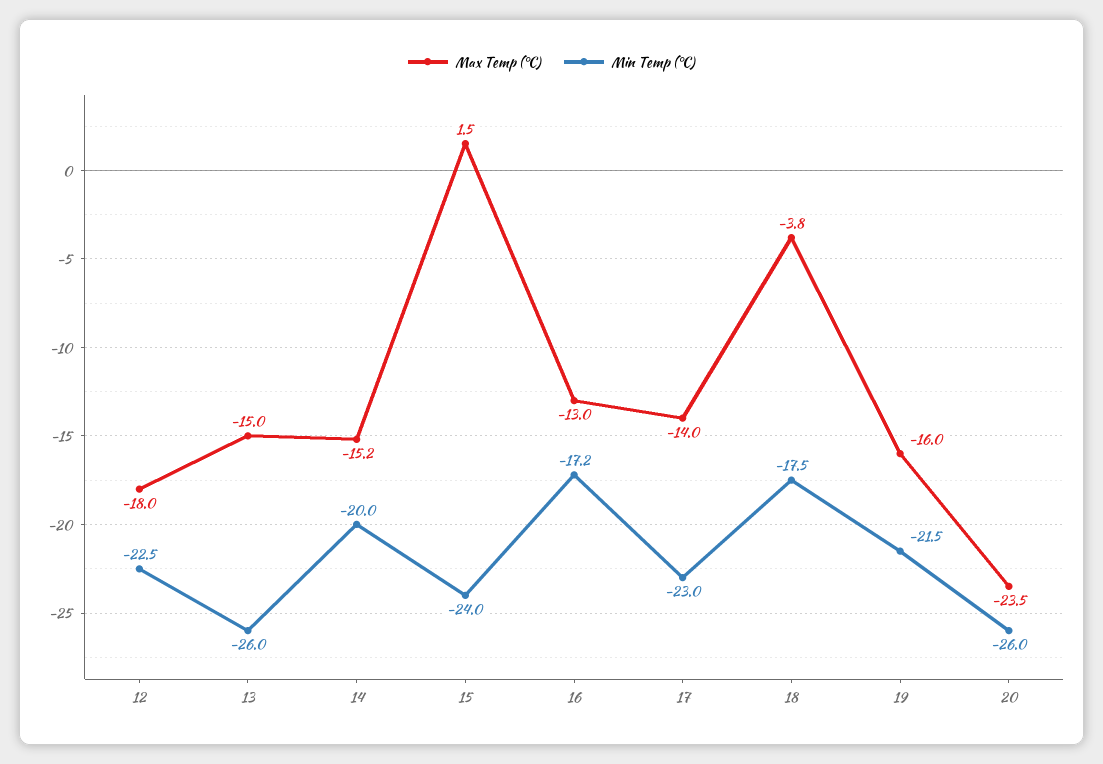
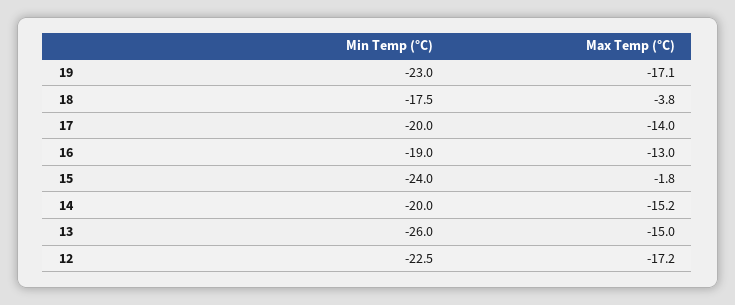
  {
    "Max Temp (°C)": {
-     "12": -18,
+     "12": -17.2,
      "13": -15,
      "14": -15.2,
-     "15": 1.5,
+     "15": -1.8,
      "16": -13,
      "17": -14,
      "18": -3.8,
-     "19": -16,
+     "19": -17.1
-     "20": -23.5
    },
    "Min Temp (°C)": {
      "12": -22.5,
      "13": -26,
      "14": -20,
      "15": -24,
-     "16": -17.2,
+     "16": -19,
-     "17": -23,
+     "17": -20,
      "18": -17.5,
-     "19": -21.5,
+     "19": -23
-     "20": -26
    }
  }

